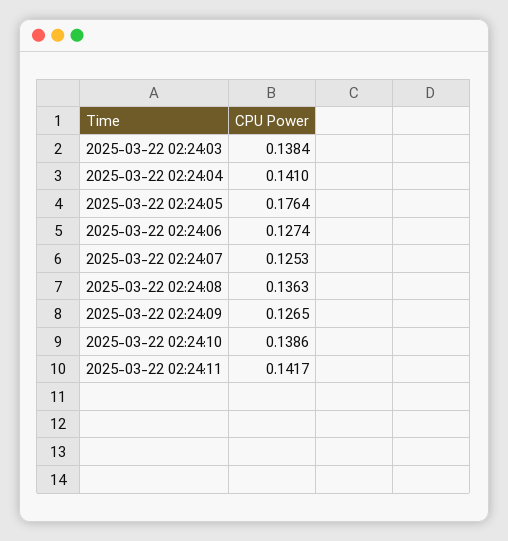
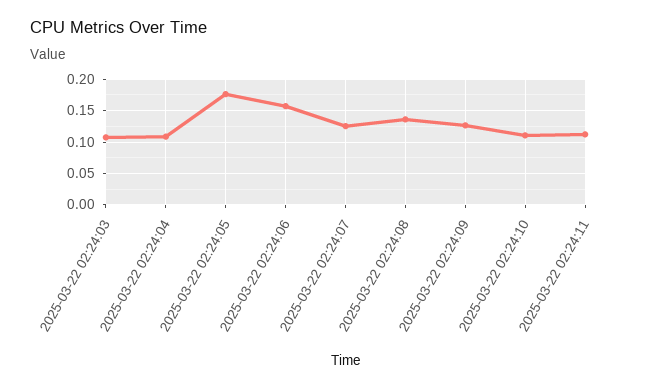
  {
-   "2025-03-22 02:24:03": 0.1384,
+   "2025-03-22 02:24:03": 0.11,
-   "2025-03-22 02:24:04": 0.141,
+   "2025-03-22 02:24:04": 0.11,
    "2025-03-22 02:24:05": 0.1764,
-   "2025-03-22 02:24:06": 0.1274,
+   "2025-03-22 02:24:06": 0.16,
    "2025-03-22 02:24:07": 0.1253,
    "2025-03-22 02:24:08": 0.1363,
    "2025-03-22 02:24:09": 0.1265,
-   "2025-03-22 02:24:10": 0.1386,
+   "2025-03-22 02:24:10": 0.11,
-   "2025-03-22 02:24:11": 0.1417
+   "2025-03-22 02:24:11": 0.11
  }

